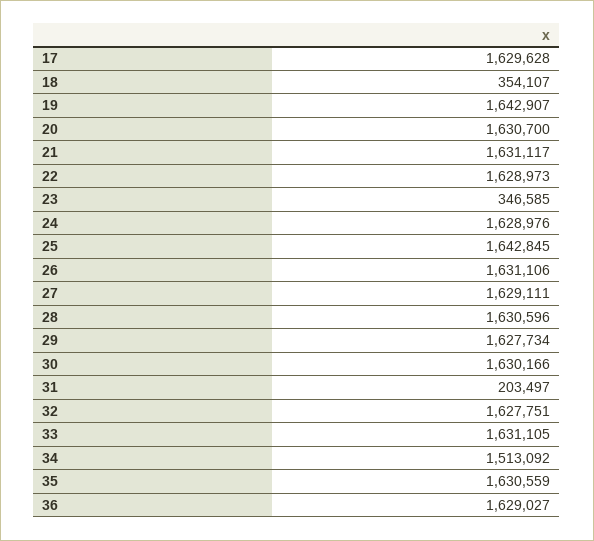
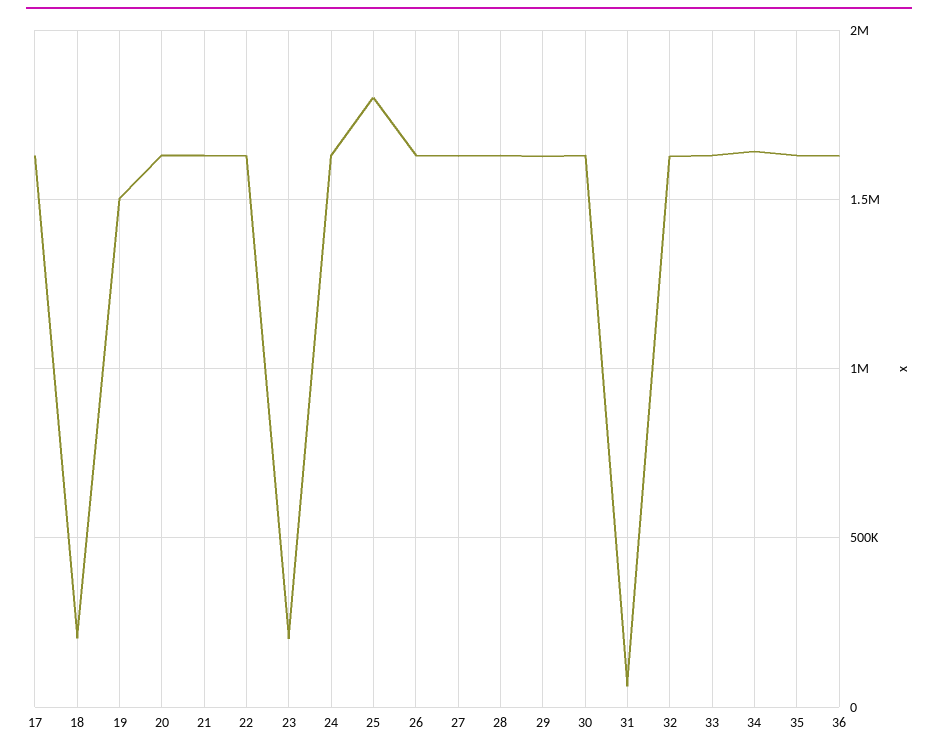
  {
    "17": 1629628,
-   "18": 354107,
+   "18": 200000,
-   "19": 1642907,
+   "19": 1500000,
    "20": 1630700,
    "21": 1631117,
    "22": 1628973,
-   "23": 346585,
+   "23": 200000,
    "24": 1628976,
-   "25": 1642845,
+   "25": 1800000,
    "26": 1631106,
    "27": 1629111,
    "28": 1630596,
    "29": 1627734,
    "30": 1630166,
-   "31": 203497,
+   "31": 50000,
    "32": 1627751,
    "33": 1631105,
-   "34": 1513092,
+   "34": 1650000,
    "35": 1630559,
    "36": 1629027
  }

